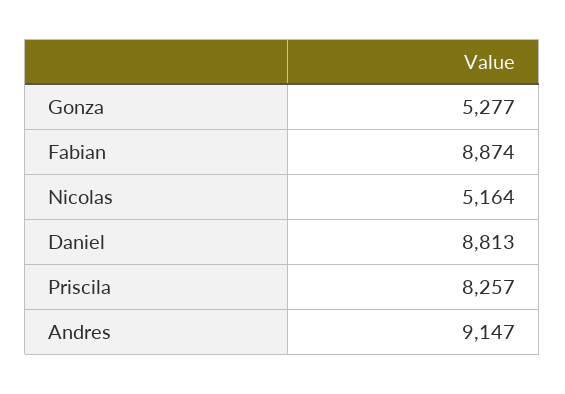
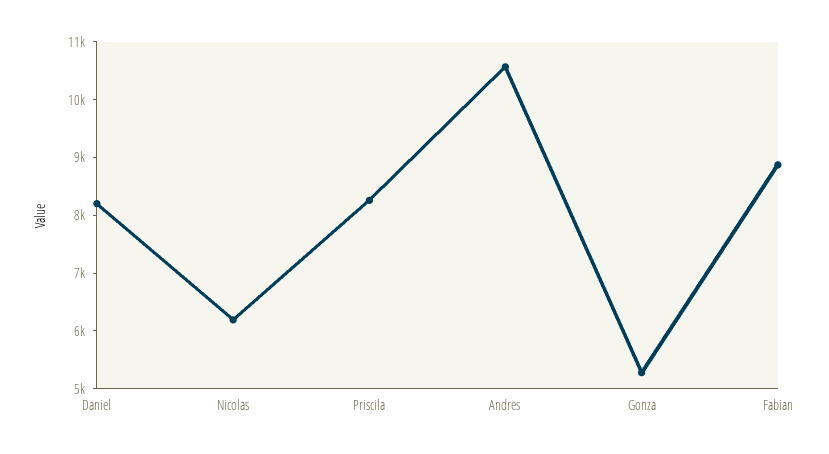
  {
    "Gonza": 5277,
    "Fabian": 8874,
-   "Nicolas": 5164,
+   "Nicolas": 6200,
-   "Daniel": 8813,
+   "Daniel": 8200,
    "Priscila": 8257,
-   "Andres": 9147
+   "Andres": 10600
  }

